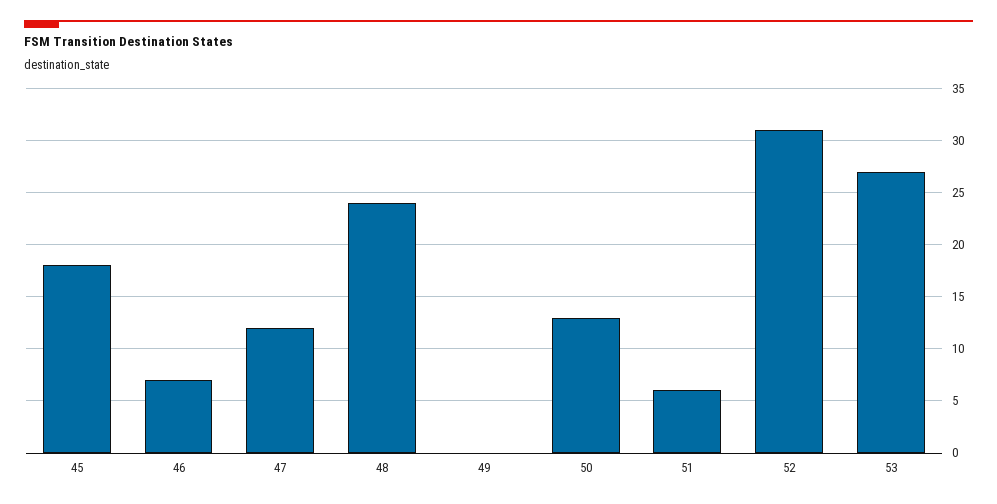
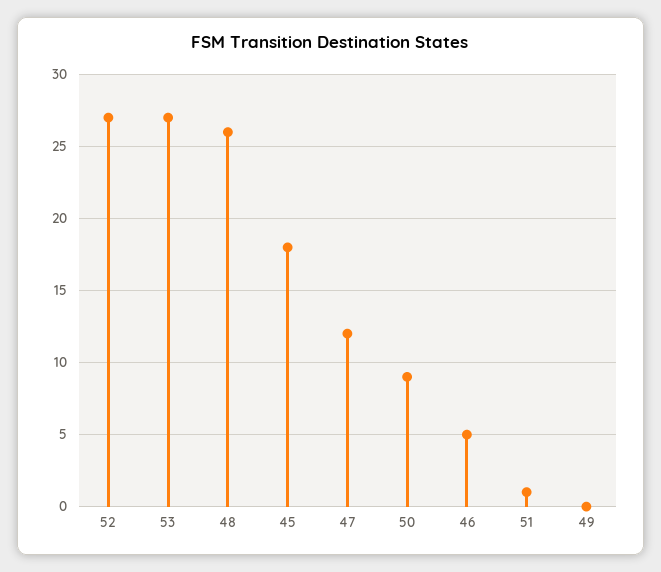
  {
    "45": 18,
-   "46": 7,
+   "46": 5,
    "47": 12,
-   "48": 24,
+   "48": 26,
    "49": 0,
-   "50": 13,
+   "50": 9,
-   "51": 6,
+   "51": 1,
-   "52": 31,
+   "52": 27,
    "53": 27
  }

